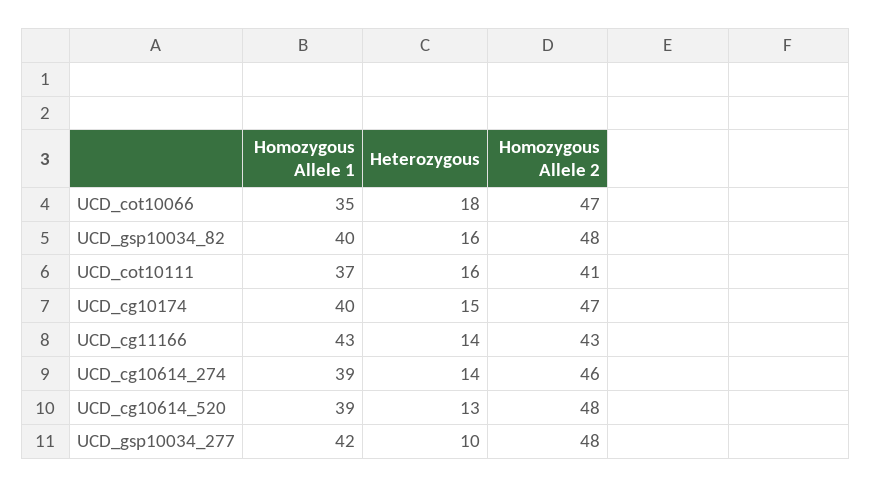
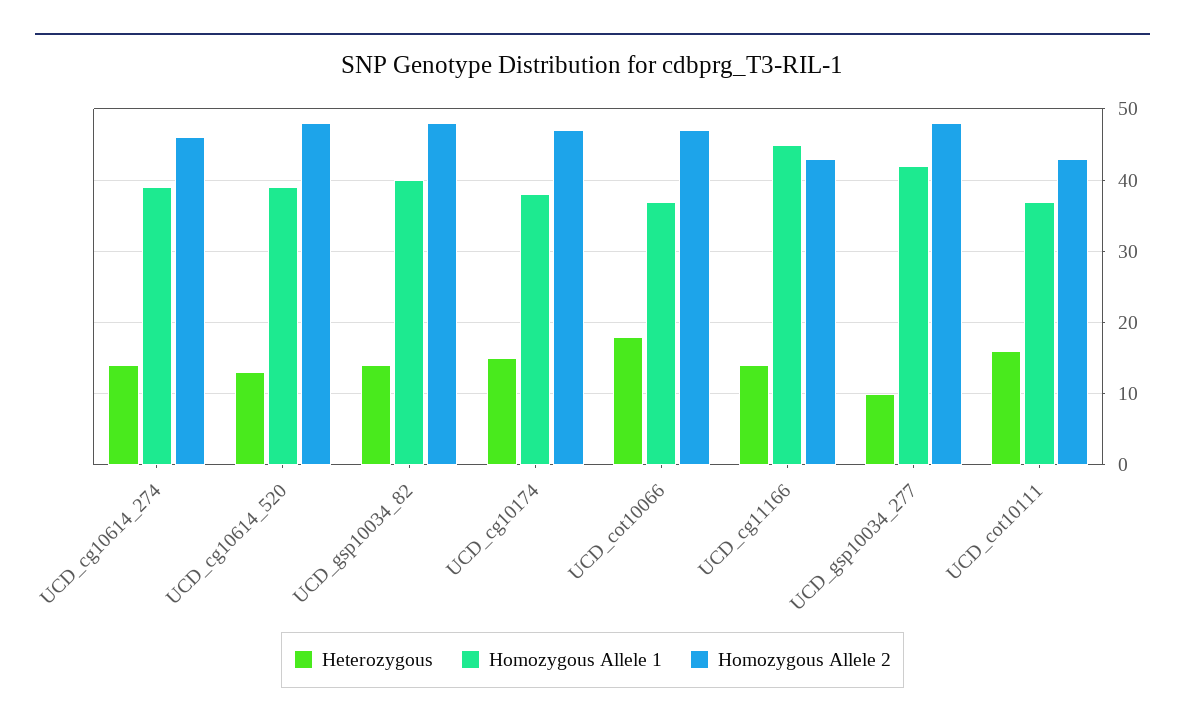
  {
    "Homozygous Allele 1": {
-     "UCD_cot10066": 35,
+     "UCD_cot10066": 37,
      "UCD_gsp10034_82": 40,
      "UCD_cot10111": 37,
-     "UCD_cg10174": 40,
+     "UCD_cg10174": 38,
-     "UCD_cg11166": 43,
+     "UCD_cg11166": 45,
      "UCD_cg10614_274": 39,
      "UCD_cg10614_520": 39,
      "UCD_gsp10034_277": 42
    },
    "Heterozygous": {
      "UCD_cot10066": 18,
-     "UCD_gsp10034_82": 16,
+     "UCD_gsp10034_82": 14,
      "UCD_cot10111": 16,
      "UCD_cg10174": 15,
      "UCD_cg11166": 14,
      "UCD_cg10614_274": 14,
      "UCD_cg10614_520": 13,
      "UCD_gsp10034_277": 10
    },
    "Homozygous Allele 2": {
      "UCD_cot10066": 47,
      "UCD_gsp10034_82": 48,
-     "UCD_cot10111": 41,
+     "UCD_cot10111": 43,
      "UCD_cg10174": 47,
      "UCD_cg11166": 43,
      "UCD_cg10614_274": 46,
      "UCD_cg10614_520": 48,
      "UCD_gsp10034_277": 48
    }
  }

